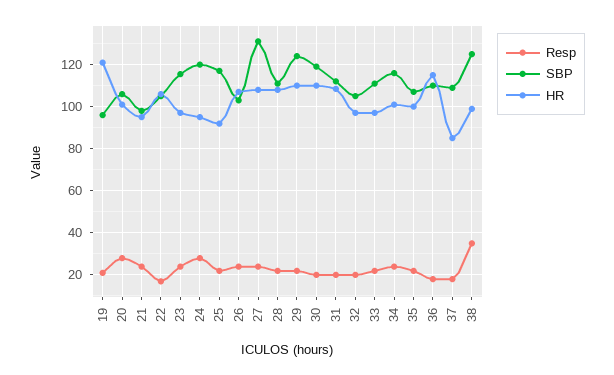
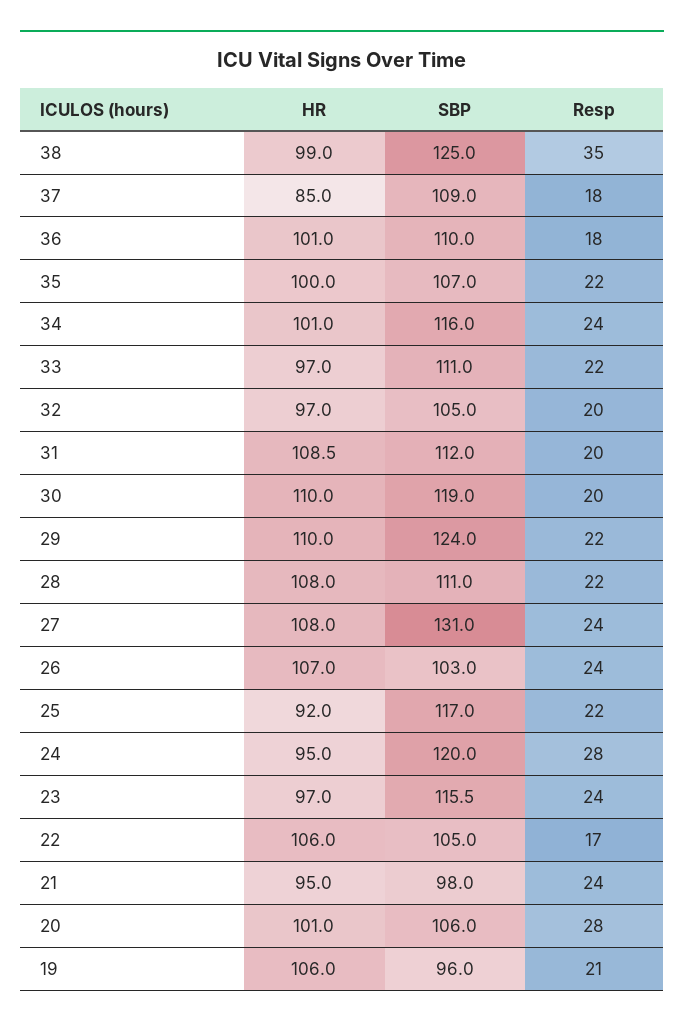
  {
    "Resp": {
      "19": 21,
      "20": 28,
      "21": 24,
      "22": 17,
      "23": 24,
      "24": 28,
      "25": 22,
      "26": 24,
      "27": 24,
      "28": 22,
      "29": 22,
      "30": 20,
      "31": 20,
      "32": 20,
      "33": 22,
      "34": 24,
      "35": 22,
      "36": 18,
      "37": 18,
      "38": 35
    },
    "SBP": {
      "19": 96,
      "20": 106,
      "21": 98,
      "22": 105,
      "23": 115.5,
      "24": 120,
      "25": 117,
      "26": 103,
      "27": 131,
      "28": 111,
      "29": 124,
      "30": 119,
      "31": 112,
      "32": 105,
      "33": 111,
      "34": 116,
      "35": 107,
      "36": 110,
      "37": 109,
      "38": 125
    },
    "HR": {
-     "19": 120,
+     "19": 106,
      "20": 101,
      "21": 95,
      "22": 106,
      "23": 97,
      "24": 95,
      "25": 92,
      "26": 107,
      "27": 108,
      "28": 108,
      "29": 110,
      "30": 110,
      "31": 108.5,
      "32": 97,
      "33": 97,
      "34": 101,
      "35": 100,
-     "36": 115,
+     "36": 101,
      "37": 85,
      "38": 99
    }
  }

